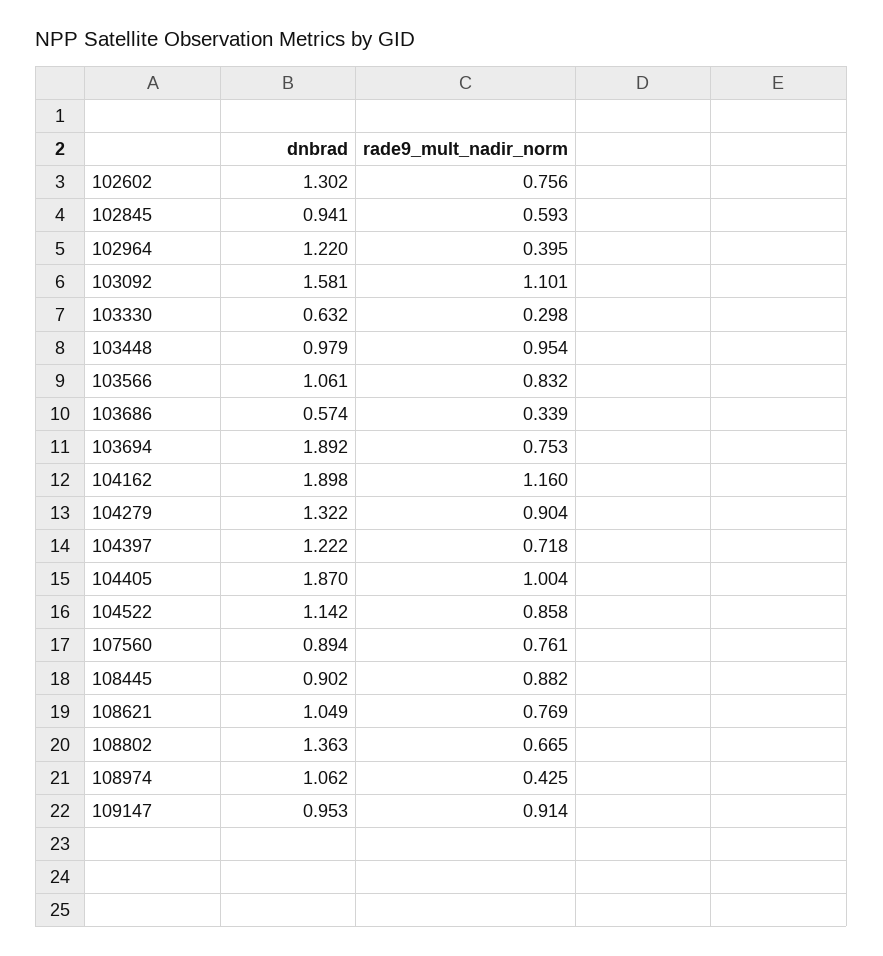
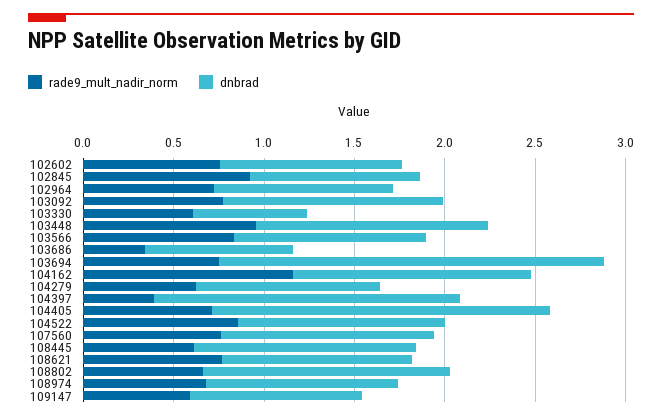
  {
    "dnbrad": {
-     "102602": 1.302,
+     "102602": 1,
      "102845": 0.941,
-     "102964": 1.22,
+     "102964": 1,
-     "103092": 1.581,
+     "103092": 1.2,
      "103330": 0.632,
-     "103448": 0.979,
+     "103448": 1.3,
      "103566": 1.061,
-     "103686": 0.574,
+     "103686": 0.8,
-     "103694": 1.892,
+     "103694": 2.1,
-     "104162": 1.898,
+     "104162": 1.3,
-     "104279": 1.322,
+     "104279": 1,
-     "104397": 1.222,
+     "104397": 1.7,
      "104405": 1.87,
      "104522": 1.142,
-     "107560": 0.894,
+     "107560": 1.2,
-     "108445": 0.902,
+     "108445": 1.2,
      "108621": 1.049,
      "108802": 1.363,
      "108974": 1.062,
      "109147": 0.953
    },
    "rade9_mult_nadir_norm": {
      "102602": 0.756,
-     "102845": 0.593,
+     "102845": 0.9,
-     "102964": 0.395,
+     "102964": 0.7,
-     "103092": 1.101,
+     "103092": 0.8,
-     "103330": 0.298,
+     "103330": 0.6,
      "103448": 0.954,
      "103566": 0.832,
      "103686": 0.339,
      "103694": 0.753,
      "104162": 1.16,
-     "104279": 0.904,
+     "104279": 0.6,
-     "104397": 0.718,
+     "104397": 0.4,
-     "104405": 1.004,
+     "104405": 0.7,
      "104522": 0.858,
      "107560": 0.761,
-     "108445": 0.882,
+     "108445": 0.6,
      "108621": 0.769,
      "108802": 0.665,
-     "108974": 0.425,
+     "108974": 0.7,
-     "109147": 0.914
+     "109147": 0.6
    }
  }

